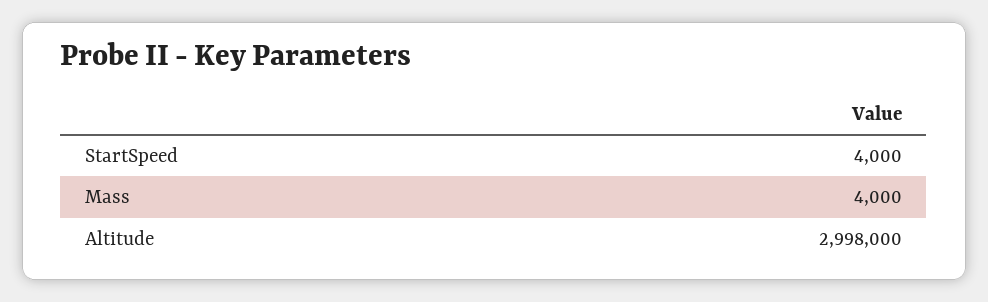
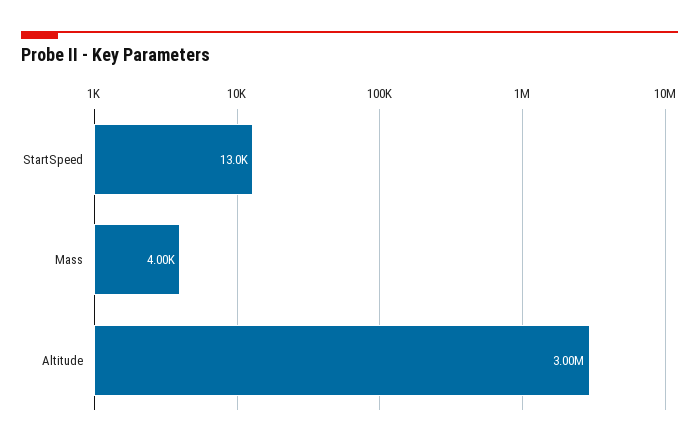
  {
-   "StartSpeed": 4000,
+   "StartSpeed": 13000,
    "Mass": 4000,
    "Altitude": 2998000
  }

